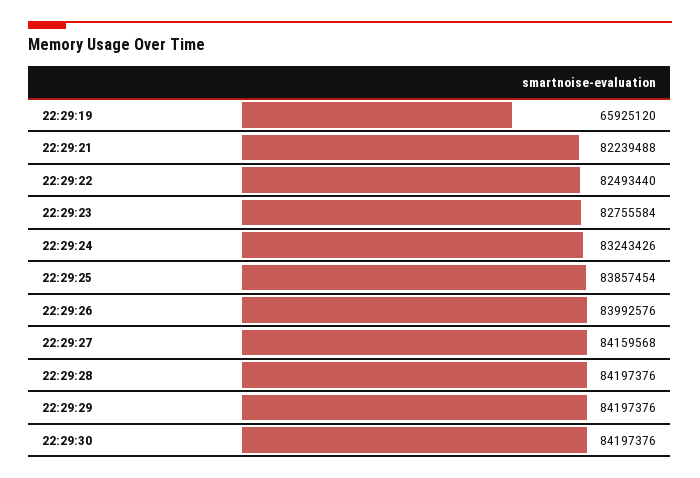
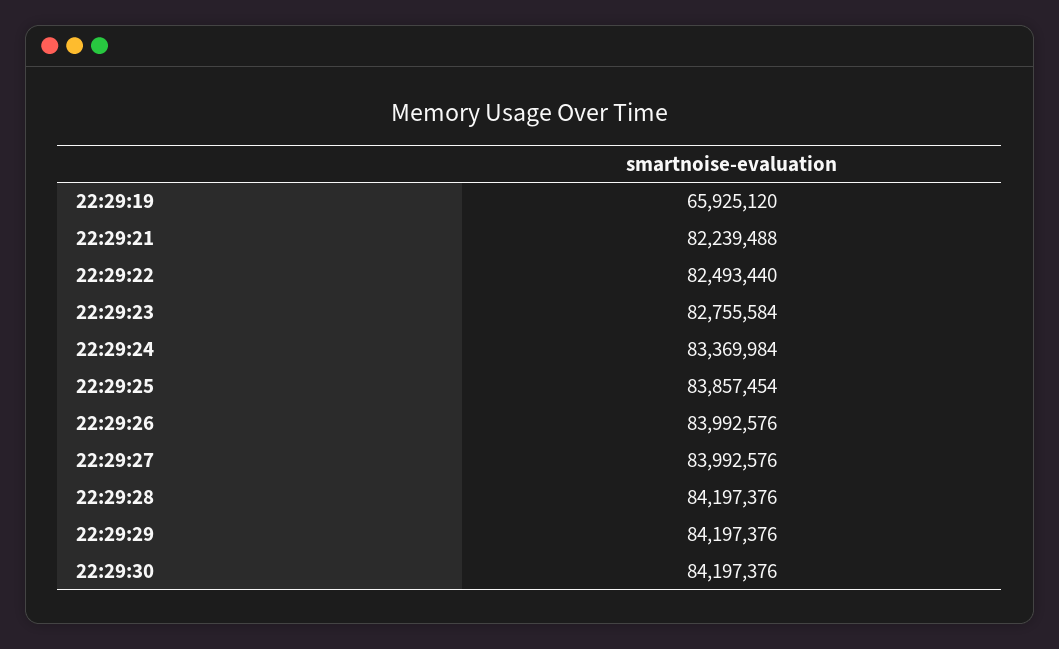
  {
    "22:29:19": 65925120,
    "22:29:21": 82239488,
    "22:29:22": 82493440,
    "22:29:23": 82755584,
-   "22:29:24": 83243426,
+   "22:29:24": 83369984,
    "22:29:25": 83857454,
    "22:29:26": 83992576,
-   "22:29:27": 84159568,
+   "22:29:27": 83992576,
    "22:29:28": 84197376,
    "22:29:29": 84197376,
    "22:29:30": 84197376
  }

